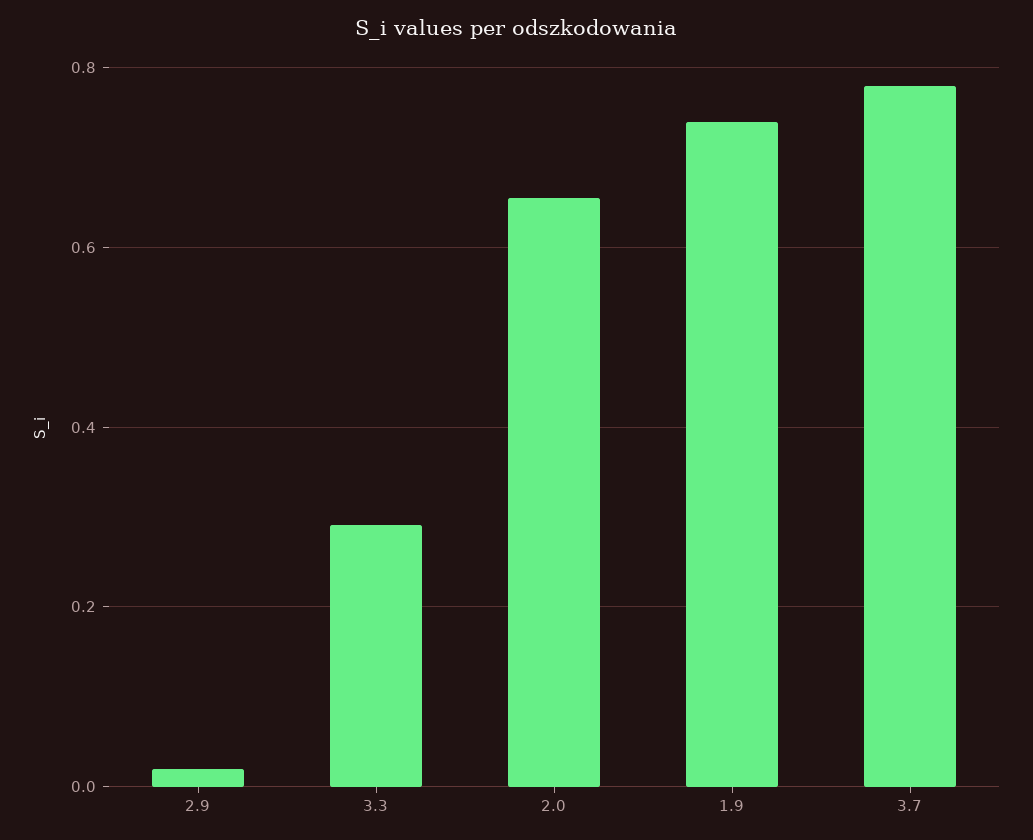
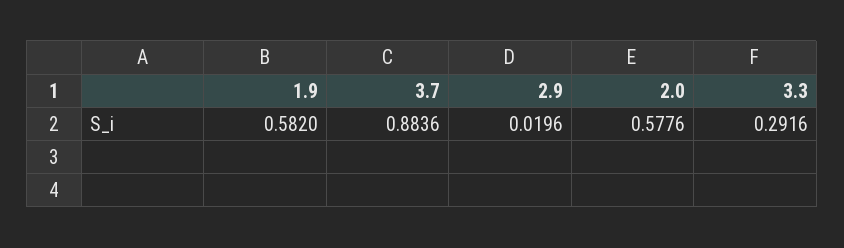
  {
    "2.9": 0.0196,
    "3.3": 0.2916,
-   "2.0": 0.66,
+   "2.0": 0.5776,
-   "1.9": 0.74,
+   "1.9": 0.582,
-   "3.7": 0.78
+   "3.7": 0.8836
  }

